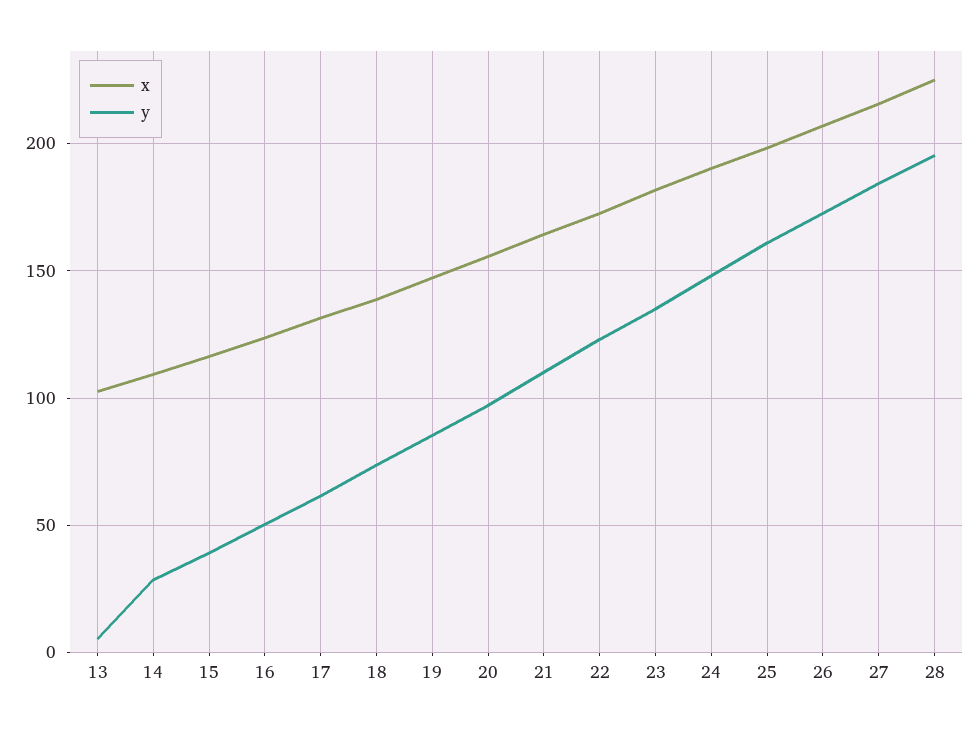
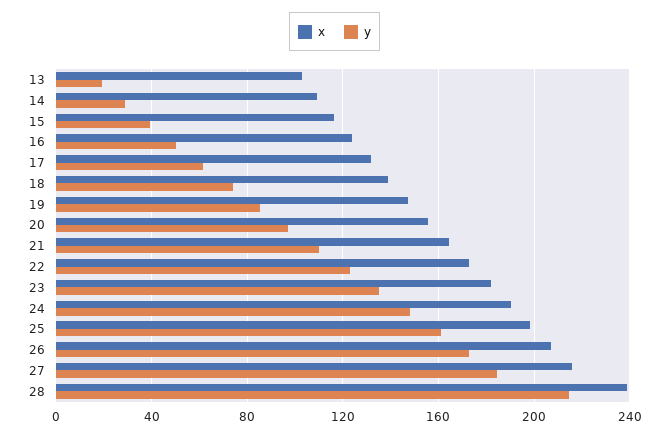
  {
    "x": {
      "13": 105,
      "14": 110,
      "15": 115,
      "16": 125,
      "17": 130,
      "18": 140,
      "19": 145,
      "20": 155,
      "21": 165,
      "22": 175,
      "23": 180,
      "24": 190,
      "25": 200,
      "26": 205,
      "27": 215,
-     "28": 225
+     "28": 240
    },
    "y": {
-     "13": 5,
+     "13": 20,
      "14": 30,
      "15": 40,
      "16": 50,
      "17": 60,
      "18": 75,
      "19": 85,
      "20": 95,
      "21": 110,
      "22": 125,
      "23": 135,
      "24": 150,
      "25": 160,
      "26": 175,
      "27": 185,
-     "28": 195
+     "28": 215
    }
  }

